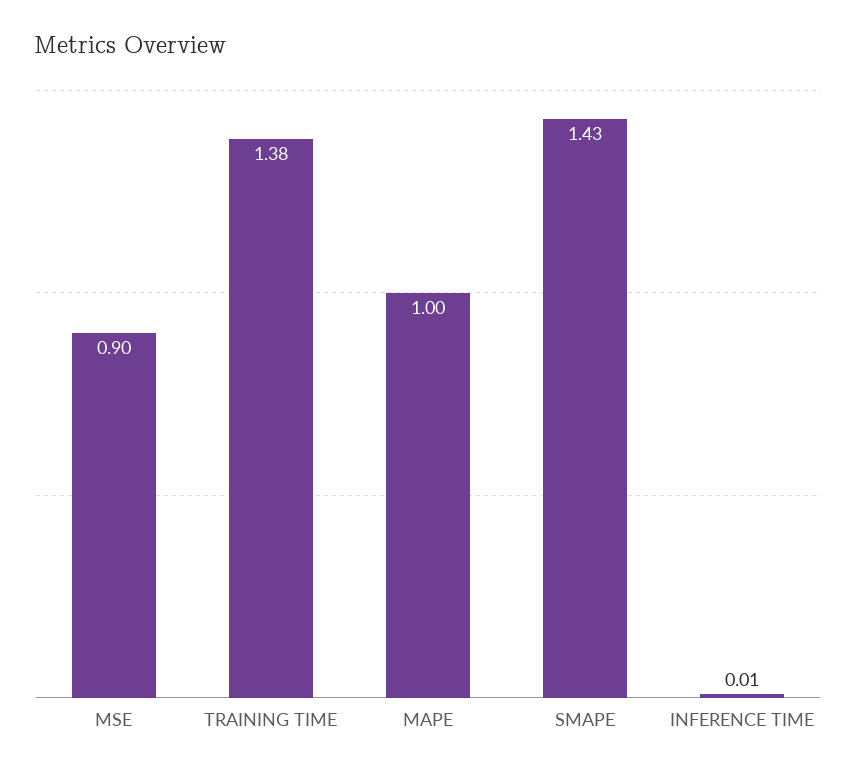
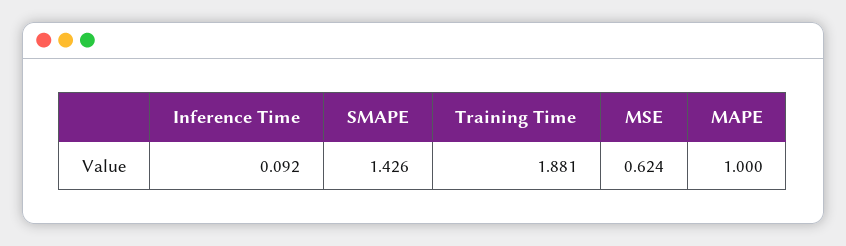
  {
-   "MSE": 0.9,
+   "MSE": 0.624,
-   "TRAINING TIME": 1.38,
+   "TRAINING TIME": 1.881,
    "MAPE": 1,
    "SMAPE": 1.426,
-   "INFERENCE TIME": 0.01
+   "INFERENCE TIME": 0.092
  }

